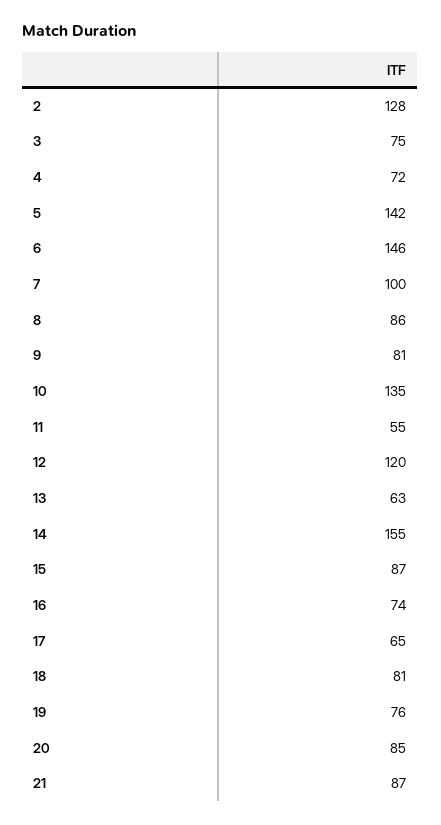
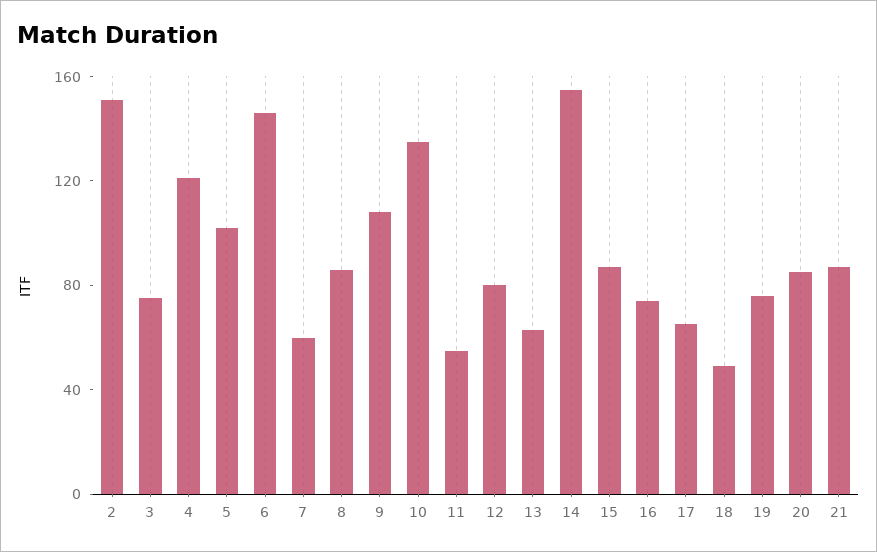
  {
-   "2": 128,
+   "2": 150,
    "3": 75,
-   "4": 72,
+   "4": 120,
-   "5": 142,
+   "5": 100,
    "6": 146,
-   "7": 100,
+   "7": 60,
    "8": 86,
-   "9": 81,
+   "9": 110,
    "10": 135,
    "11": 55,
-   "12": 120,
+   "12": 80,
    "13": 63,
    "14": 155,
    "15": 87,
    "16": 74,
    "17": 65,
-   "18": 81,
+   "18": 50,
    "19": 76,
    "20": 85,
    "21": 87
  }

